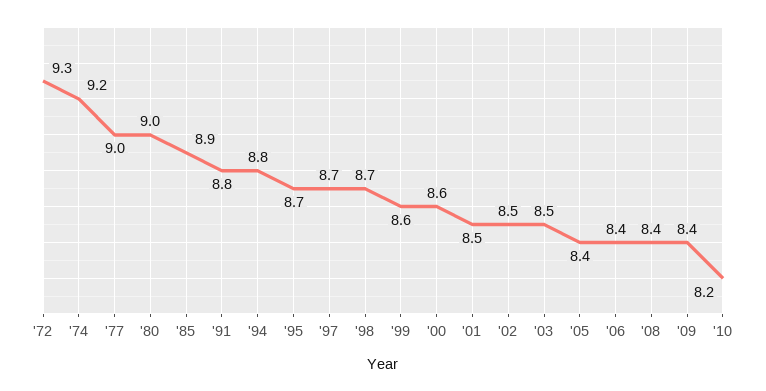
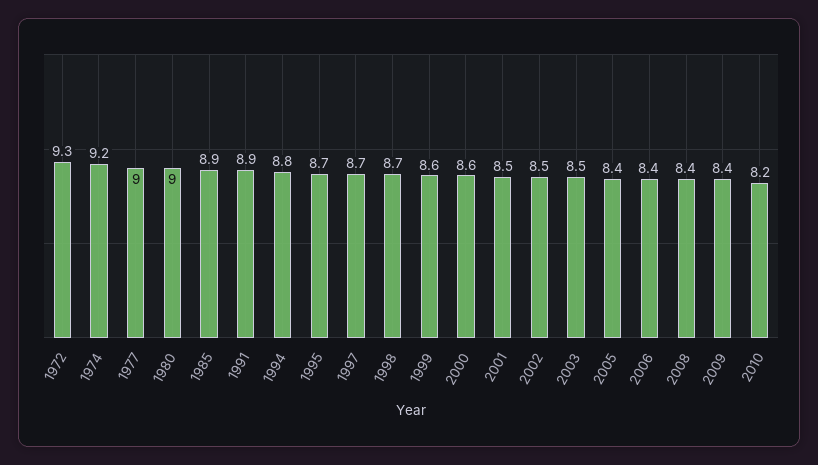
  {
    "'72": 9.3,
    "'74": 9.2,
    "'77": 9,
    "'80": 9,
    "'85": 8.9,
-   "'91": 8.8,
+   "'91": 8.9,
    "'94": 8.8,
    "'95": 8.7,
    "'97": 8.7,
    "'98": 8.7,
    "'99": 8.6,
    "'00": 8.6,
    "'01": 8.5,
    "'02": 8.5,
    "'03": 8.5,
    "'05": 8.4,
    "'06": 8.4,
    "'08": 8.4,
    "'09": 8.4,
    "'10": 8.2
  }

